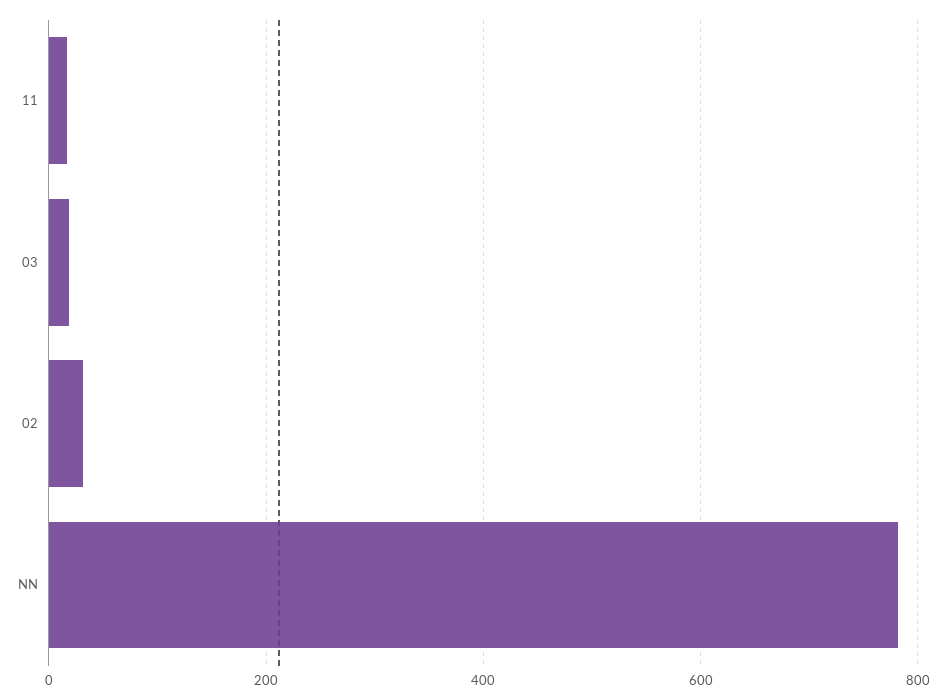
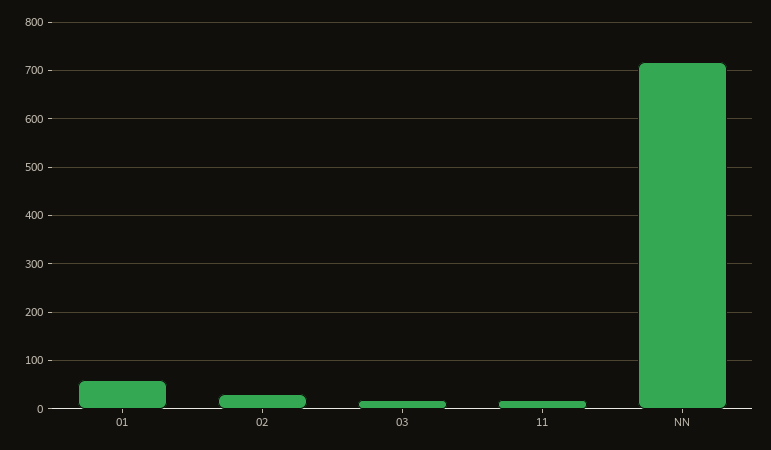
  {
    "11": 20,
    "03": 20,
    "02": 40,
-   "NN": 780
+   "NN": 720,
+   "01": 60
  }

